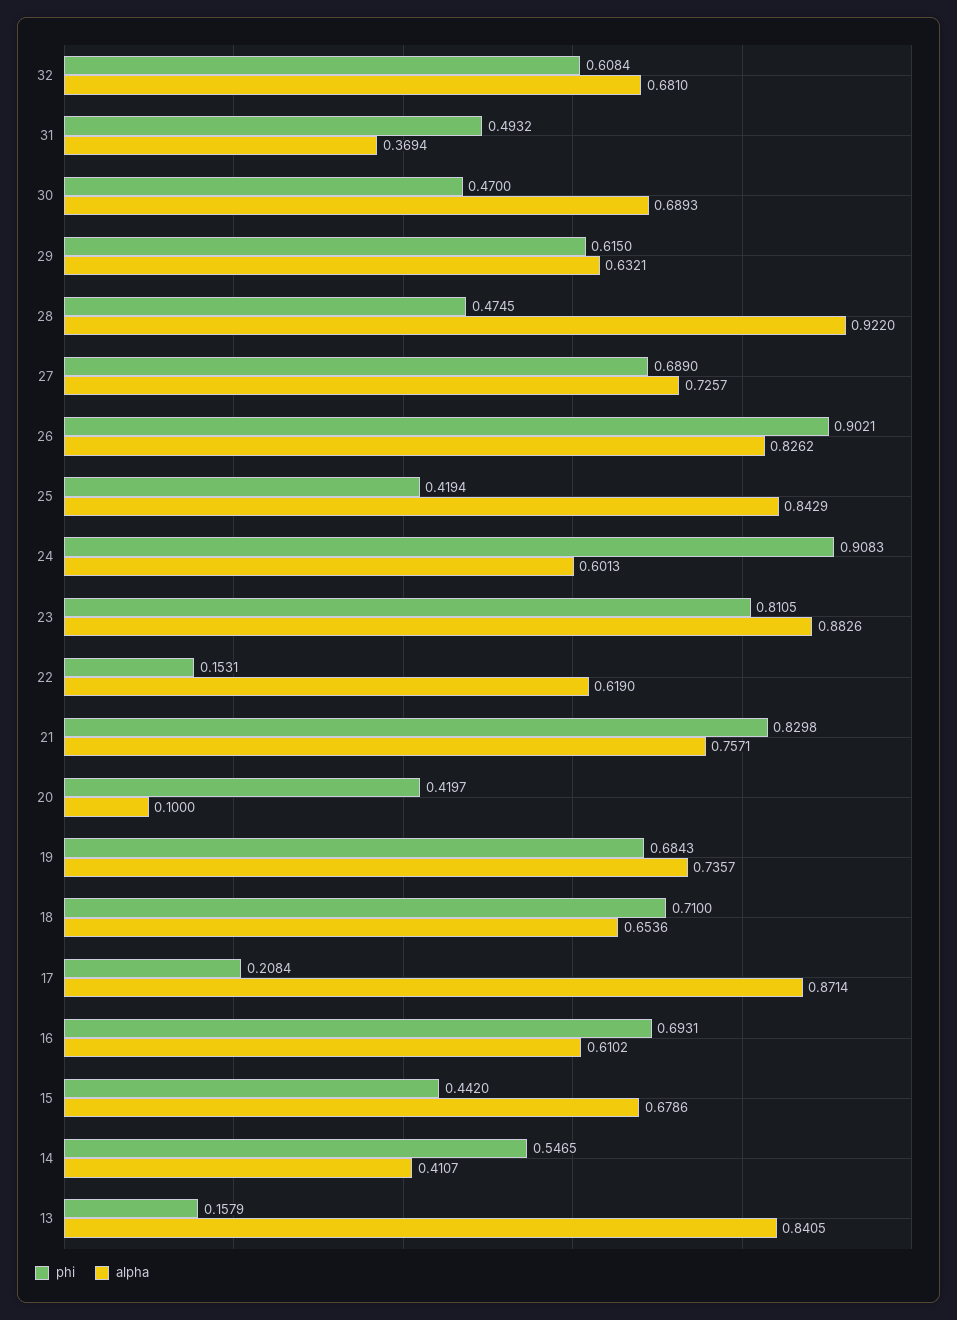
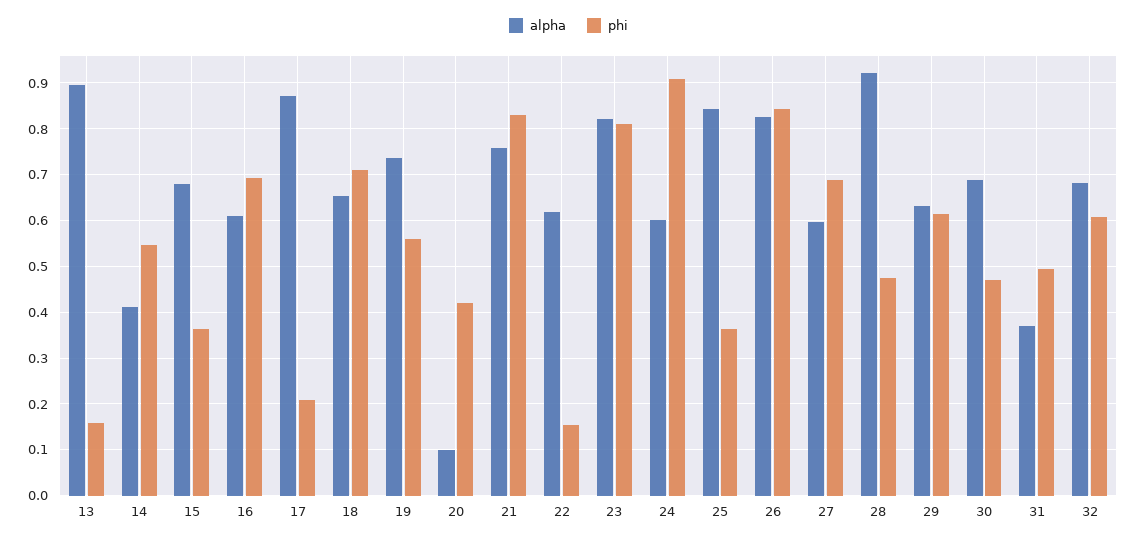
  {
    "phi": {
      "32": 0.6084,
      "31": 0.4932,
      "30": 0.47,
      "29": 0.615,
      "28": 0.4745,
      "27": 0.689,
-     "26": 0.9021,
+     "26": 0.84,
-     "25": 0.4194,
+     "25": 0.36,
      "24": 0.9083,
      "23": 0.8105,
      "22": 0.1531,
      "21": 0.8298,
      "20": 0.4197,
-     "19": 0.6843,
+     "19": 0.56,
      "18": 0.71,
      "17": 0.2084,
      "16": 0.6931,
-     "15": 0.442,
+     "15": 0.36,
      "14": 0.5465,
      "13": 0.1579
    },
    "alpha": {
      "32": 0.681,
      "31": 0.3694,
      "30": 0.6893,
      "29": 0.6321,
      "28": 0.922,
-     "27": 0.7257,
+     "27": 0.6,
      "26": 0.8262,
      "25": 0.8429,
      "24": 0.6013,
-     "23": 0.8826,
+     "23": 0.82,
      "22": 0.619,
      "21": 0.7571,
      "20": 0.1,
      "19": 0.7357,
      "18": 0.6536,
      "17": 0.8714,
      "16": 0.6102,
      "15": 0.6786,
      "14": 0.4107,
-     "13": 0.8405
+     "13": 0.9
    }
  }

